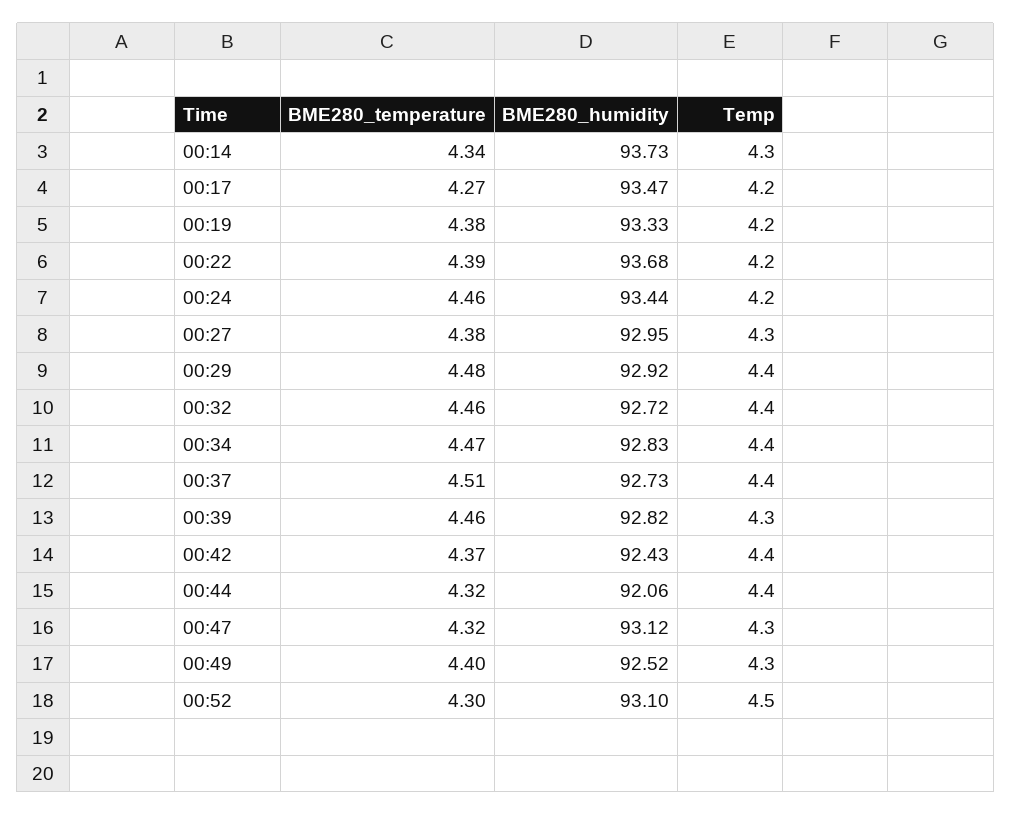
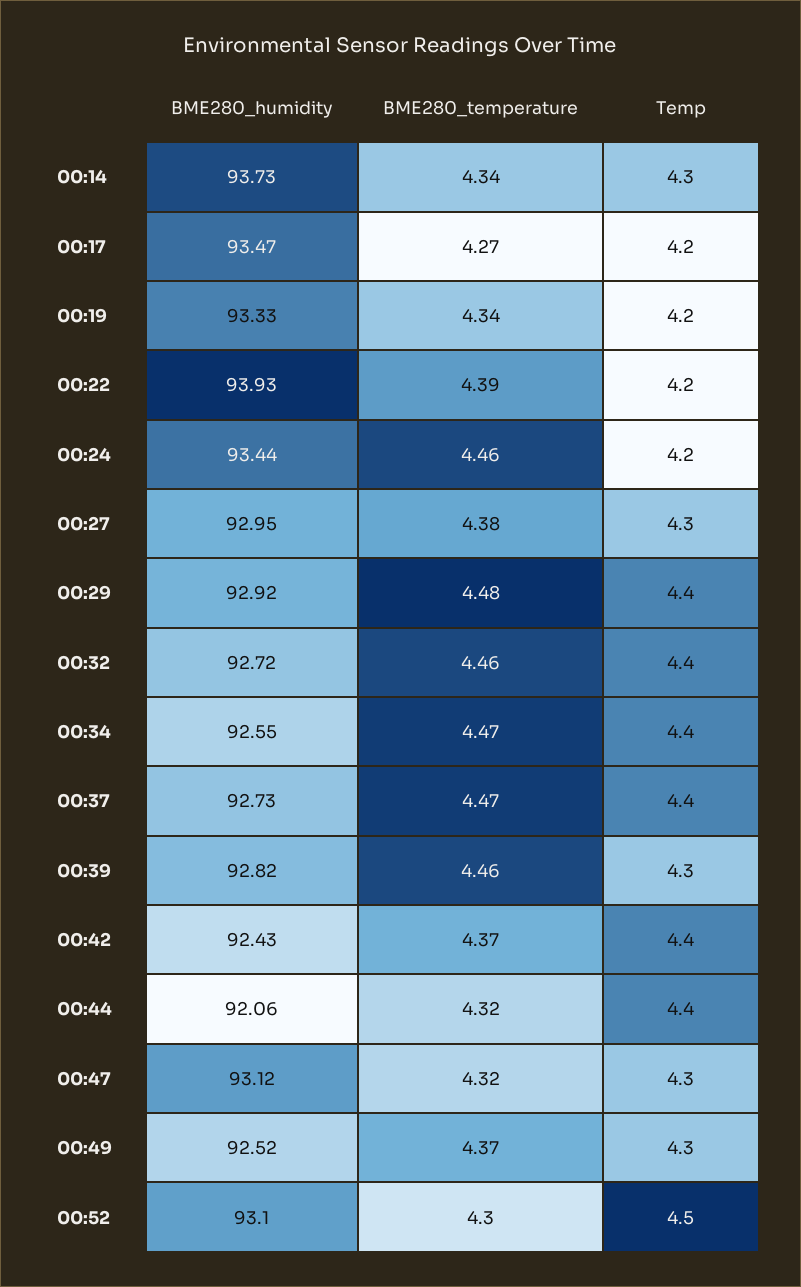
  {
    "BME280_temperature": {
      "00:14": 4.34,
      "00:17": 4.27,
-     "00:19": 4.38,
+     "00:19": 4.34,
      "00:22": 4.39,
      "00:24": 4.46,
      "00:27": 4.38,
      "00:29": 4.48,
      "00:32": 4.46,
      "00:34": 4.47,
-     "00:37": 4.51,
+     "00:37": 4.47,
      "00:39": 4.46,
      "00:42": 4.37,
      "00:44": 4.32,
      "00:47": 4.32,
-     "00:49": 4.4,
+     "00:49": 4.37,
      "00:52": 4.3
    },
    "BME280_humidity": {
      "00:14": 93.73,
      "00:17": 93.47,
      "00:19": 93.33,
-     "00:22": 93.68,
+     "00:22": 93.93,
      "00:24": 93.44,
      "00:27": 92.95,
      "00:29": 92.92,
      "00:32": 92.72,
-     "00:34": 92.83,
+     "00:34": 92.55,
      "00:37": 92.73,
      "00:39": 92.82,
      "00:42": 92.43,
      "00:44": 92.06,
      "00:47": 93.12,
      "00:49": 92.52,
      "00:52": 93.1
    },
    "Temp": {
      "00:14": 4.3,
      "00:17": 4.2,
      "00:19": 4.2,
      "00:22": 4.2,
      "00:24": 4.2,
      "00:27": 4.3,
      "00:29": 4.4,
      "00:32": 4.4,
      "00:34": 4.4,
      "00:37": 4.4,
      "00:39": 4.3,
      "00:42": 4.4,
      "00:44": 4.4,
      "00:47": 4.3,
      "00:49": 4.3,
      "00:52": 4.5
    }
  }

